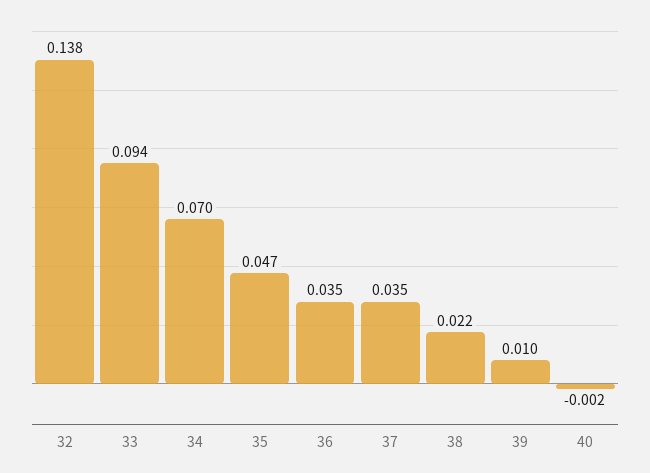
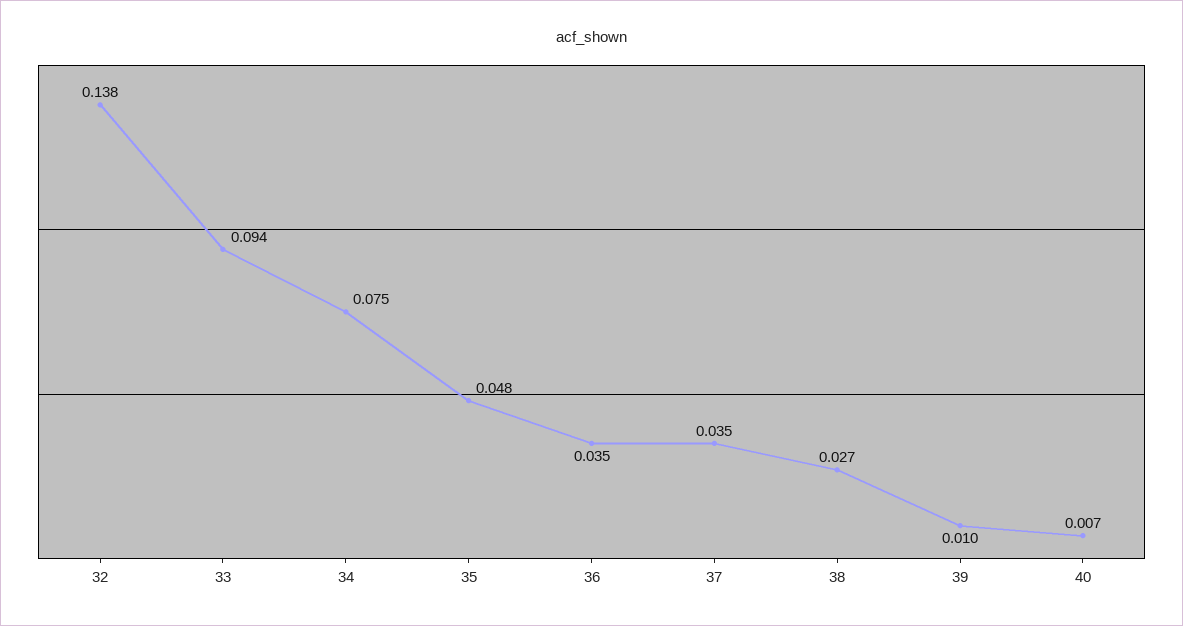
  {
    "32": 0.138,
    "33": 0.094,
-   "34": 0.07,
+   "34": 0.075,
-   "35": 0.047,
+   "35": 0.048,
    "36": 0.035,
    "37": 0.035,
-   "38": 0.022,
+   "38": 0.027,
    "39": 0.01,
-   "40": -0.002
+   "40": 0.007
  }

